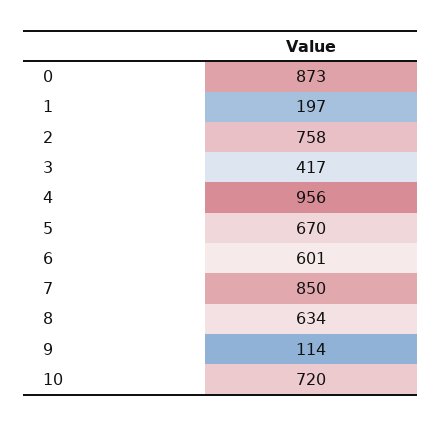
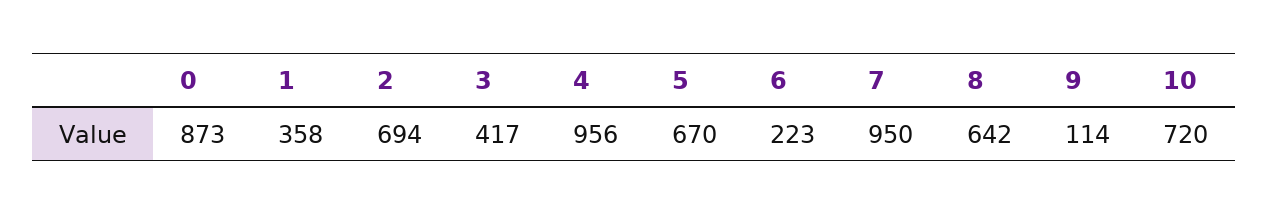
  {
    "0": 873,
-   "1": 197,
+   "1": 358,
-   "2": 758,
+   "2": 694,
    "3": 417,
    "4": 956,
    "5": 670,
-   "6": 601,
+   "6": 223,
-   "7": 850,
+   "7": 950,
-   "8": 634,
+   "8": 642,
    "9": 114,
    "10": 720
  }

